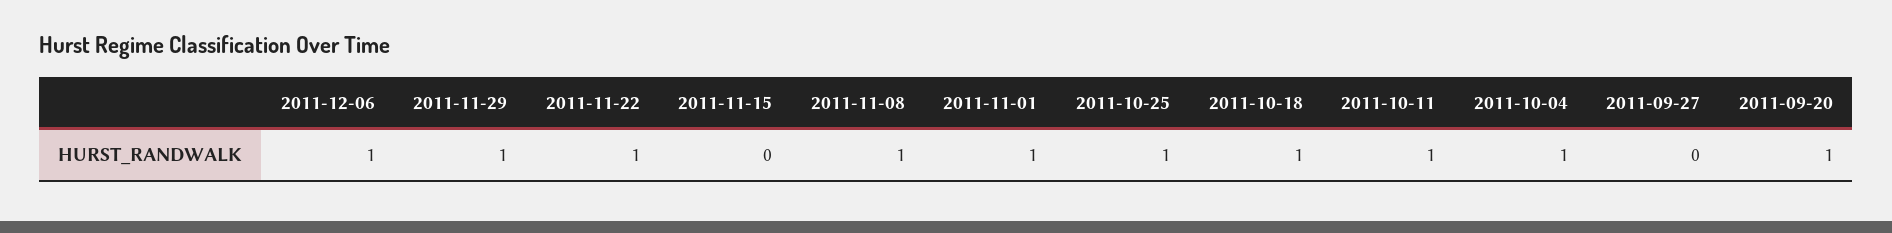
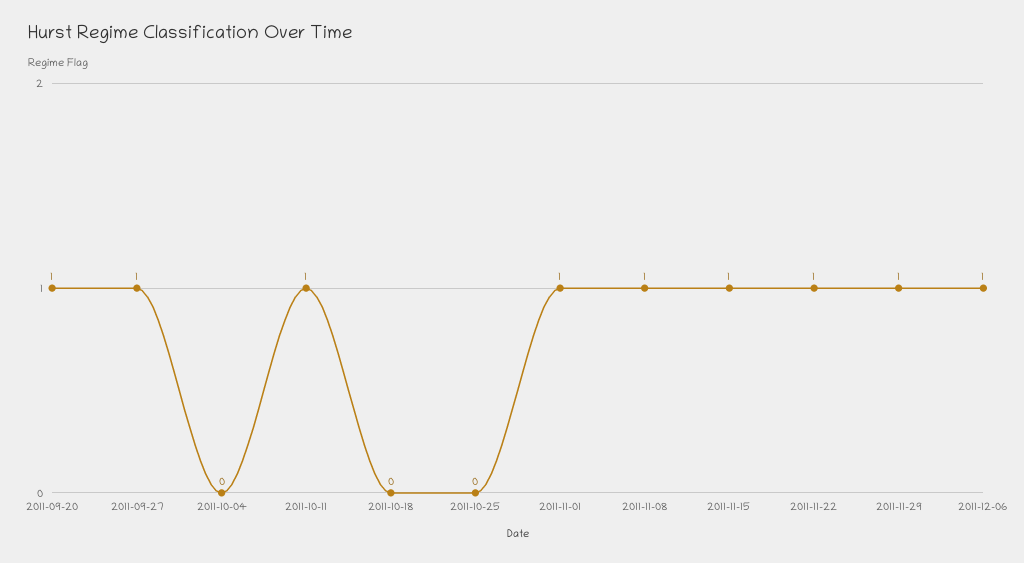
  {
    "2011-12-06": 1,
    "2011-11-29": 1,
    "2011-11-22": 1,
-   "2011-11-15": 0,
+   "2011-11-15": 1,
    "2011-11-08": 1,
    "2011-11-01": 1,
-   "2011-10-25": 1,
+   "2011-10-25": 0,
-   "2011-10-18": 1,
+   "2011-10-18": 0,
    "2011-10-11": 1,
-   "2011-10-04": 1,
+   "2011-10-04": 0,
-   "2011-09-27": 0,
+   "2011-09-27": 1,
    "2011-09-20": 1
  }

